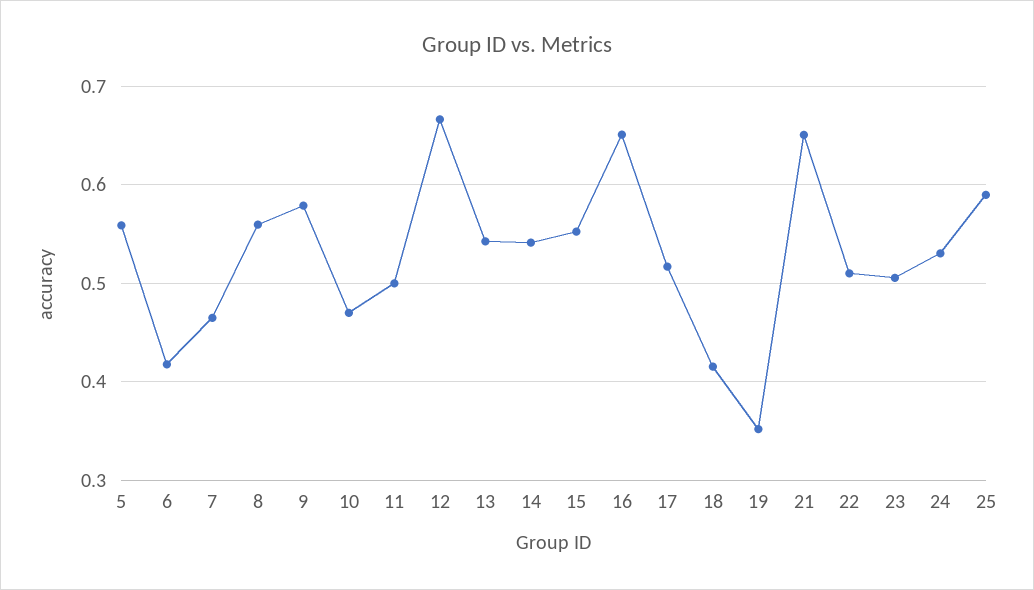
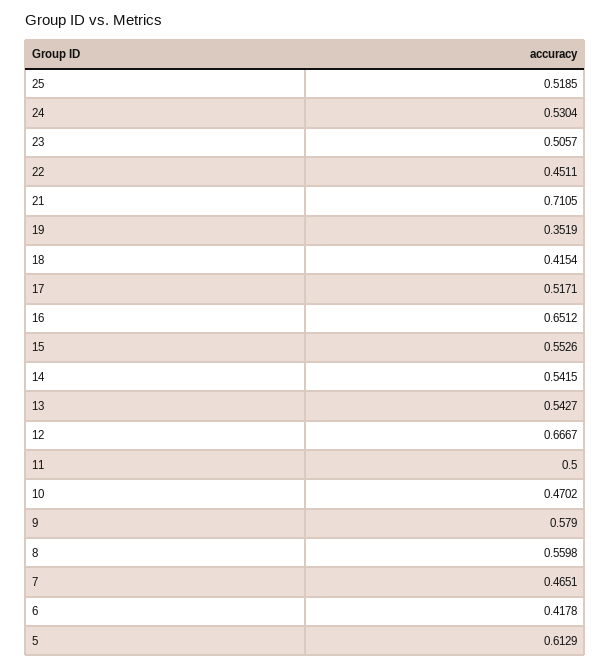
  {
-   "5": 0.56,
+   "5": 0.6129,
    "6": 0.4178,
    "7": 0.4651,
    "8": 0.5598,
    "9": 0.579,
    "10": 0.4702,
    "11": 0.5,
    "12": 0.6667,
    "13": 0.5427,
    "14": 0.5415,
    "15": 0.5526,
    "16": 0.6512,
    "17": 0.5171,
    "18": 0.4154,
    "19": 0.3519,
-   "21": 0.65,
+   "21": 0.7105,
-   "22": 0.51,
+   "22": 0.4511,
    "23": 0.5057,
    "24": 0.5304,
-   "25": 0.59
+   "25": 0.5185
  }

